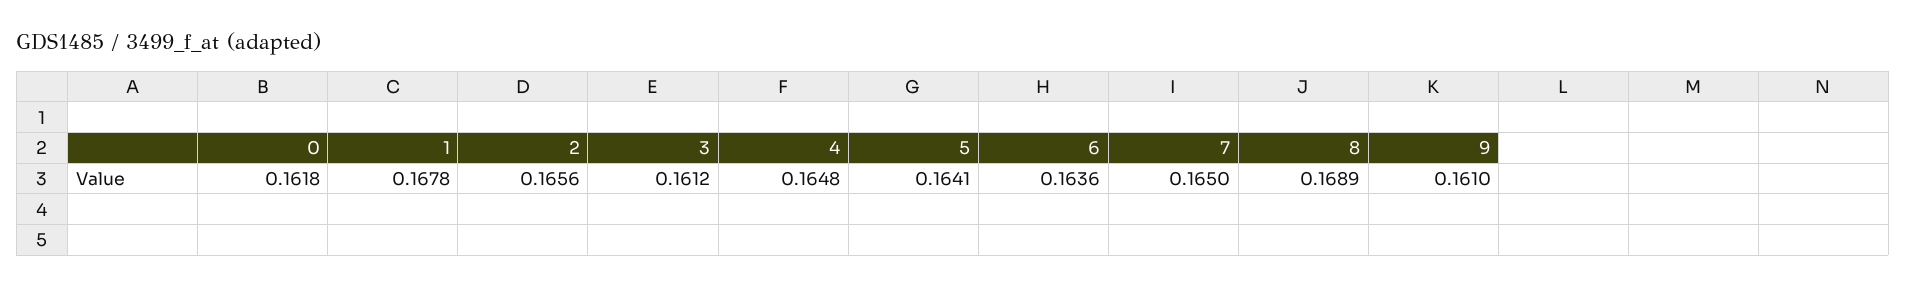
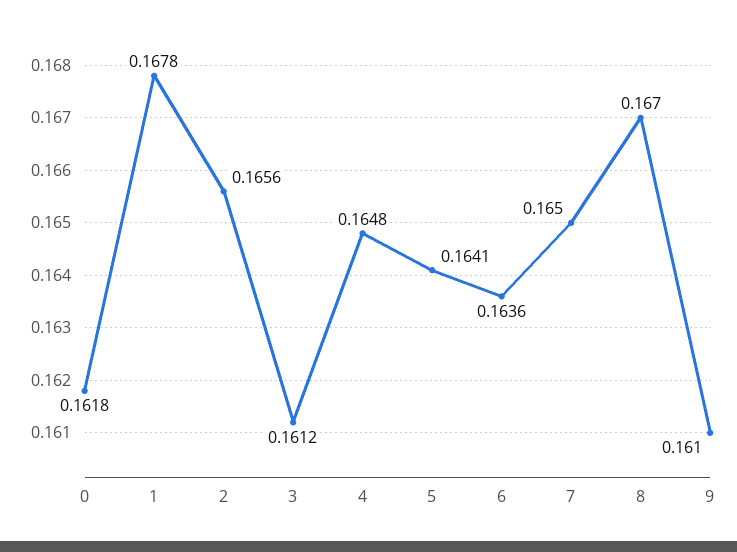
  {
    "0": 0.1618,
    "1": 0.1678,
    "2": 0.1656,
    "3": 0.1612,
    "4": 0.1648,
    "5": 0.1641,
    "6": 0.1636,
    "7": 0.165,
-   "8": 0.1689,
+   "8": 0.167,
    "9": 0.161
  }

